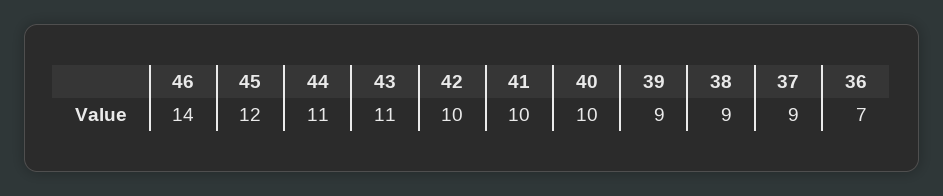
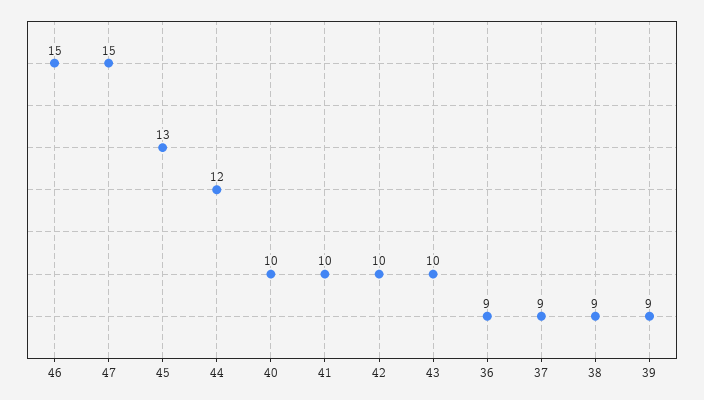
  {
-   "46": 14,
+   "46": 15,
-   "45": 12,
+   "45": 13,
-   "44": 11,
+   "44": 12,
-   "43": 11,
+   "43": 10,
    "42": 10,
    "41": 10,
    "40": 10,
    "39": 9,
    "38": 9,
    "37": 9,
-   "36": 7
+   "36": 9,
+   "47": 15
  }

